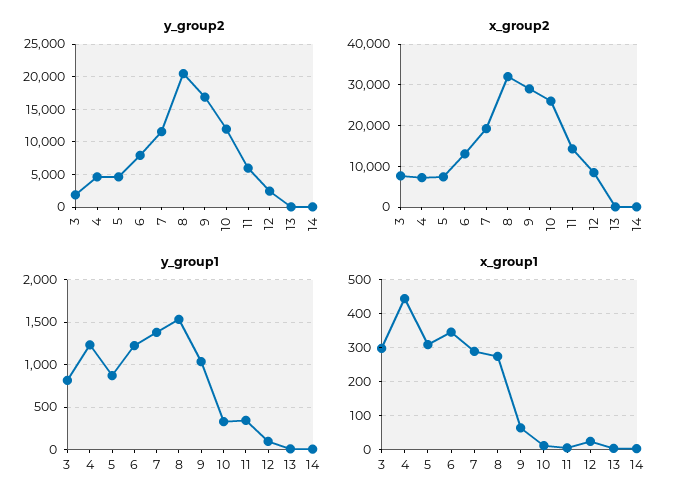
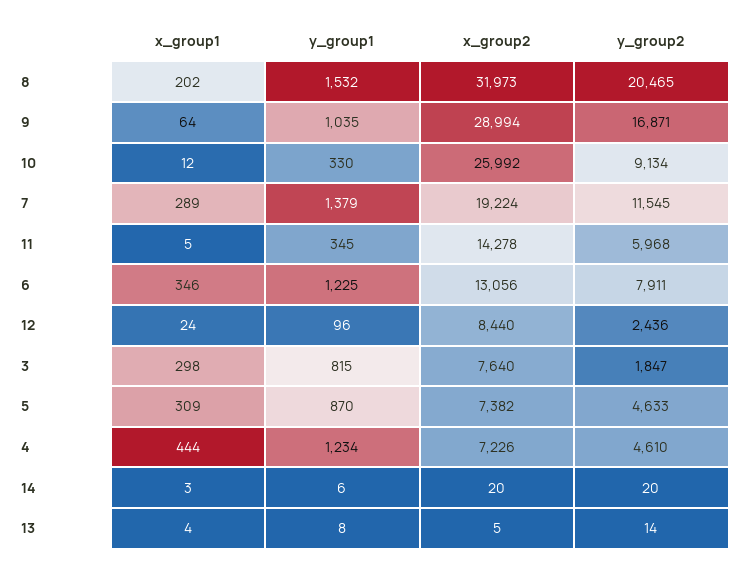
  {
    "y_group2": {
      "3": 1847,
      "4": 4610,
      "5": 4633,
      "6": 7911,
      "7": 11545,
      "8": 20465,
      "9": 16871,
-     "10": 12000,
+     "10": 9134,
      "11": 5968,
      "12": 2436,
      "13": 14,
      "14": 20
    },
    "x_group2": {
      "3": 7640,
      "4": 7226,
      "5": 7382,
      "6": 13056,
      "7": 19224,
      "8": 31973,
      "9": 28994,
      "10": 25992,
      "11": 14278,
      "12": 8440,
      "13": 5,
      "14": 20
    },
    "y_group1": {
      "3": 815,
      "4": 1234,
      "5": 870,
      "6": 1225,
      "7": 1379,
      "8": 1532,
      "9": 1035,
      "10": 330,
      "11": 345,
      "12": 96,
      "13": 8,
      "14": 6
    },
    "x_group1": {
      "3": 298,
      "4": 444,
      "5": 309,
      "6": 346,
      "7": 289,
-     "8": 280,
+     "8": 202,
      "9": 64,
      "10": 12,
      "11": 5,
      "12": 24,
      "13": 4,
      "14": 3
    }
  }

